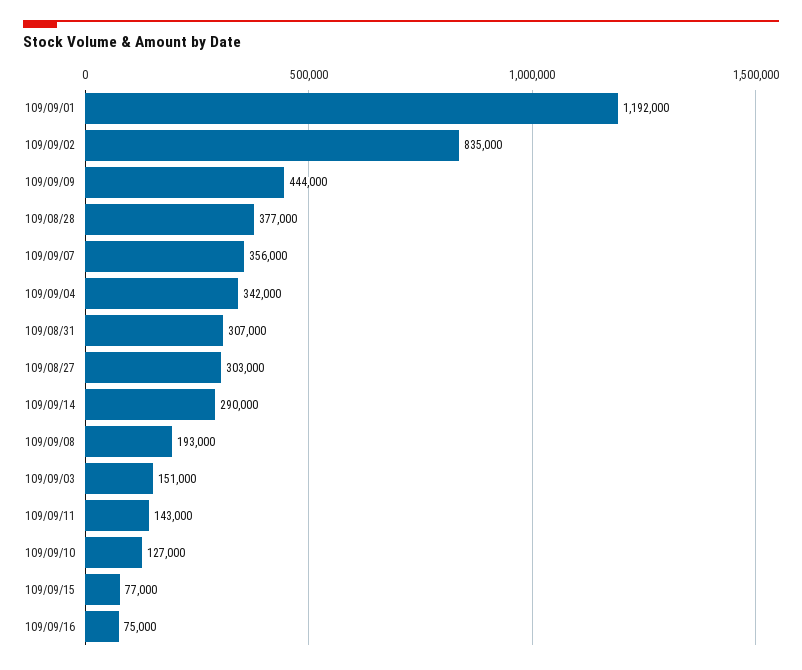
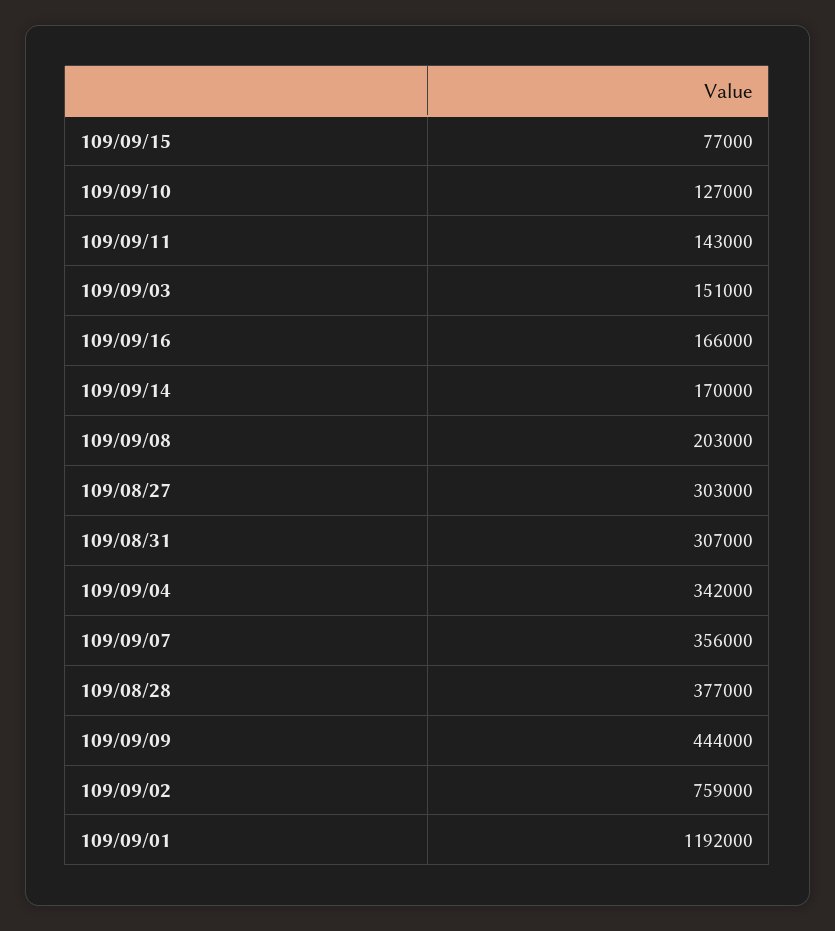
  {
    "109/09/01": 1192000,
-   "109/09/02": 835000,
+   "109/09/02": 759000,
    "109/09/09": 444000,
    "109/08/28": 377000,
    "109/09/07": 356000,
    "109/09/04": 342000,
    "109/08/31": 307000,
    "109/08/27": 303000,
-   "109/09/14": 290000,
+   "109/09/14": 170000,
-   "109/09/08": 193000,
+   "109/09/08": 203000,
    "109/09/03": 151000,
    "109/09/11": 143000,
    "109/09/10": 127000,
    "109/09/15": 77000,
-   "109/09/16": 75000
+   "109/09/16": 166000
  }

